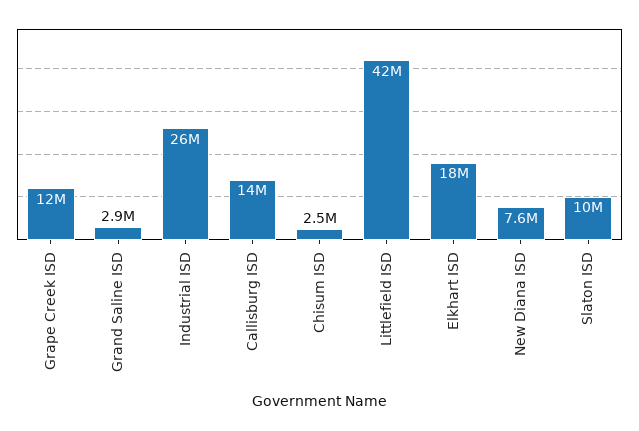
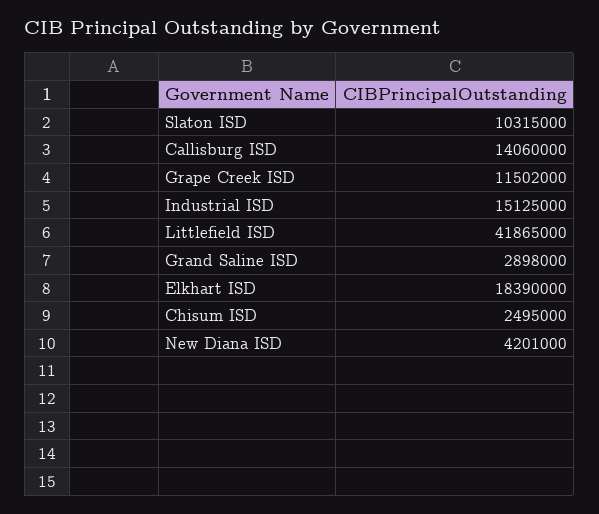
  {
    "Grape Creek ISD": 11502000,
    "Grand Saline ISD": 2898000,
-   "Industrial ISD": 26000000,
+   "Industrial ISD": 15125000,
    "Callisburg ISD": 14060000,
    "Chisum ISD": 2495000,
    "Littlefield ISD": 41865000,
    "Elkhart ISD": 18390000,
-   "New Diana ISD": 7600000,
+   "New Diana ISD": 4201000,
    "Slaton ISD": 10315000
  }

